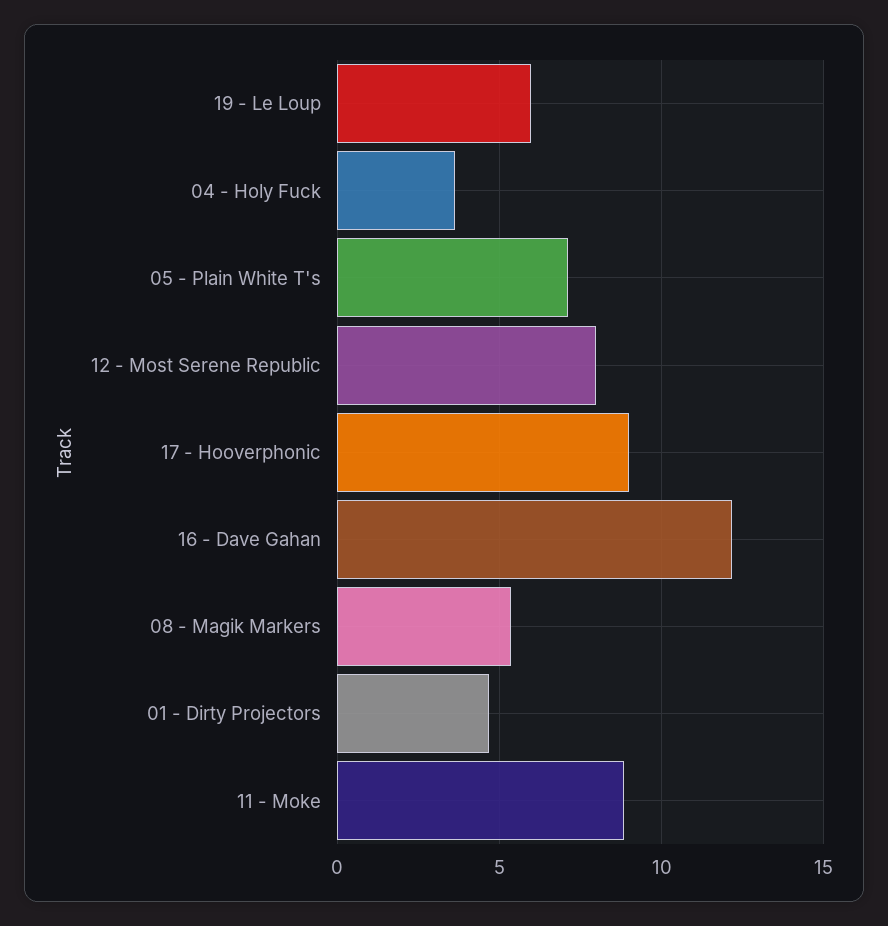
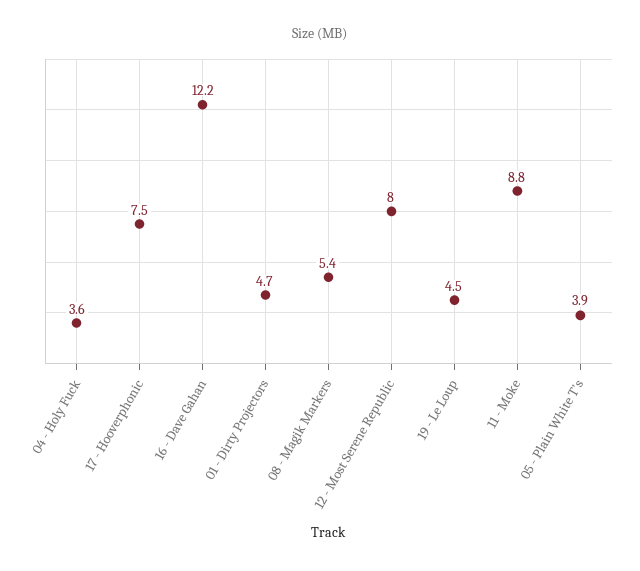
  {
-   "19 - Le Loup": 6,
+   "19 - Le Loup": 4.5,
    "04 - Holy Fuck": 3.6,
-   "05 - Plain White T's": 7,
+   "05 - Plain White T's": 3.9,
    "12 - Most Serene Republic": 8,
-   "17 - Hooverphonic": 9,
+   "17 - Hooverphonic": 7.5,
    "16 - Dave Gahan": 12.2,
    "08 - Magik Markers": 5.4,
    "01 - Dirty Projectors": 4.7,
    "11 - Moke": 8.8
  }

